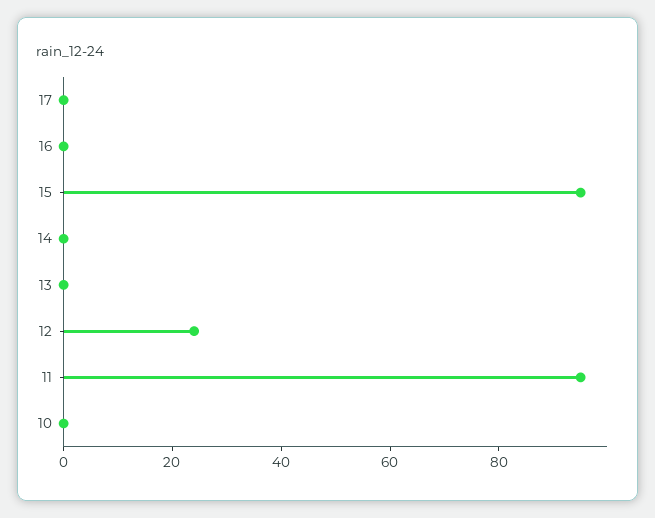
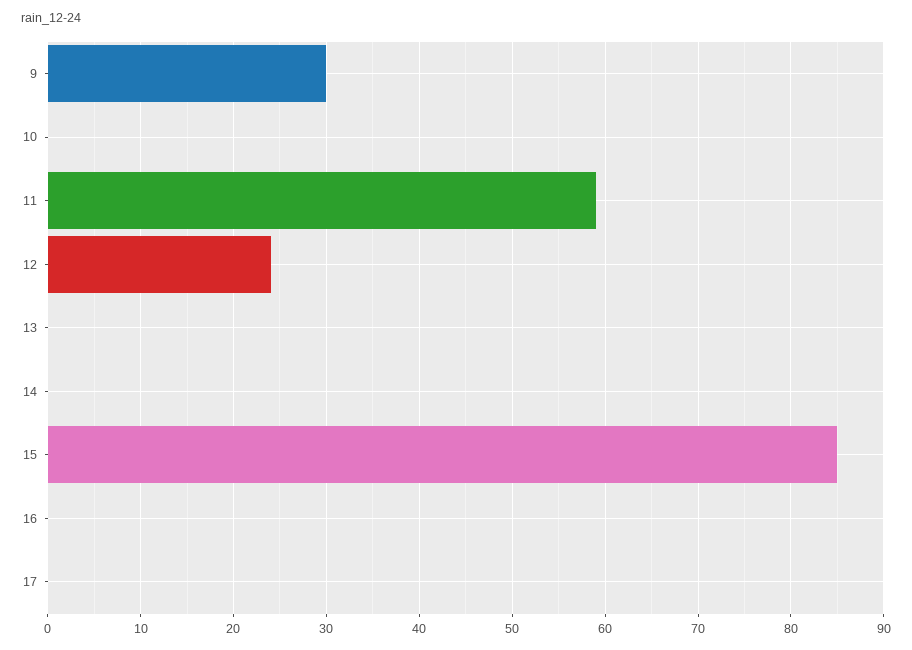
  {
    "17": 0,
    "16": 0,
-   "15": 95,
+   "15": 85,
    "14": 0,
    "13": 0,
    "12": 24,
-   "11": 95,
+   "11": 59,
-   "10": 0
+   "10": 0,
+   "9": 30
  }

